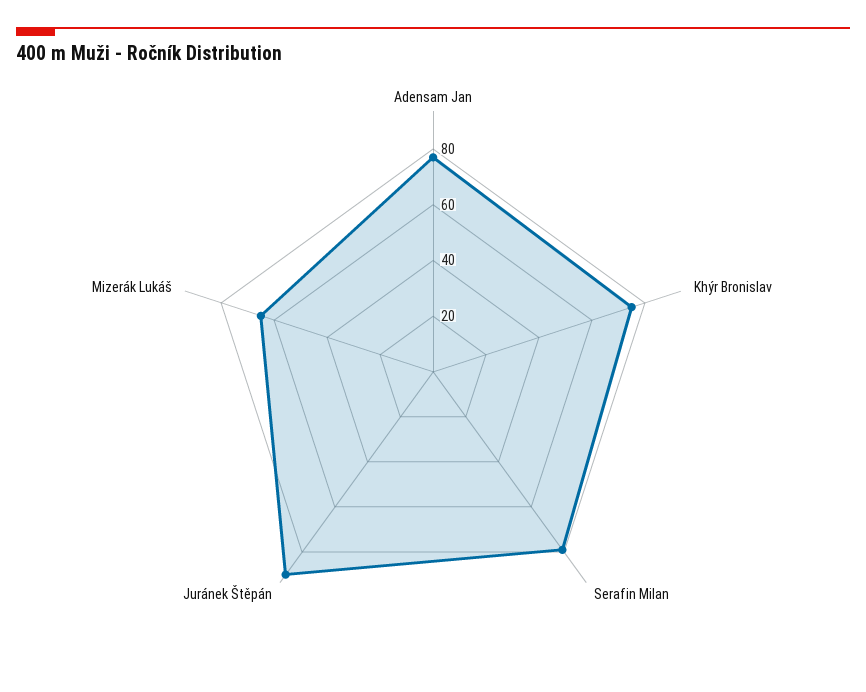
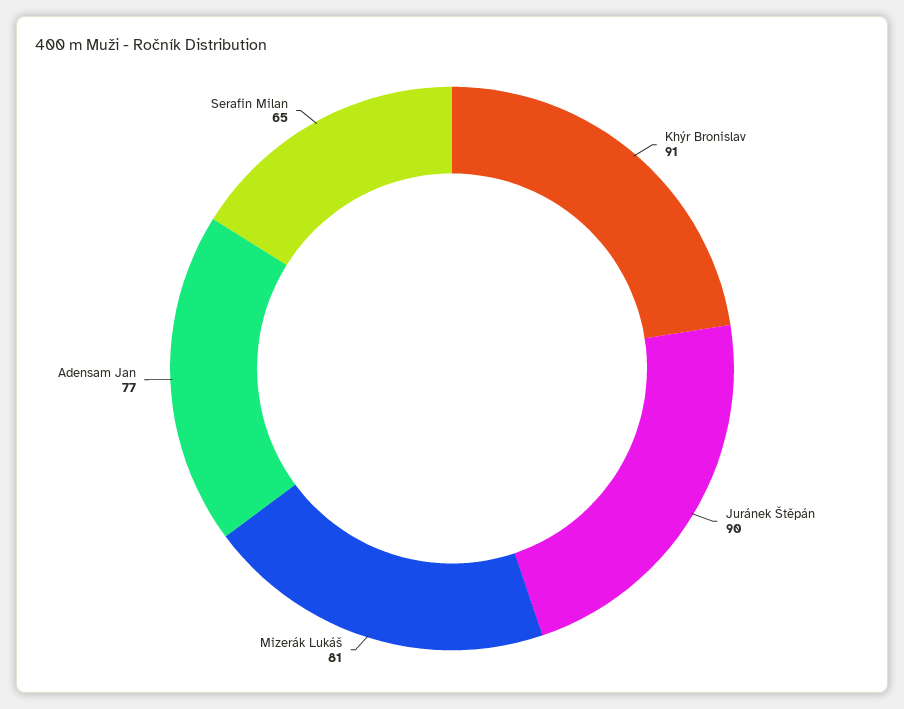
  {
    "Adensam Jan": 77,
-   "Khýr Bronislav": 75,
+   "Khýr Bronislav": 91,
-   "Serafin Milan": 80,
+   "Serafin Milan": 65,
    "Juránek Štěpán": 90,
-   "Mizerák Lukáš": 65
+   "Mizerák Lukáš": 81
  }

